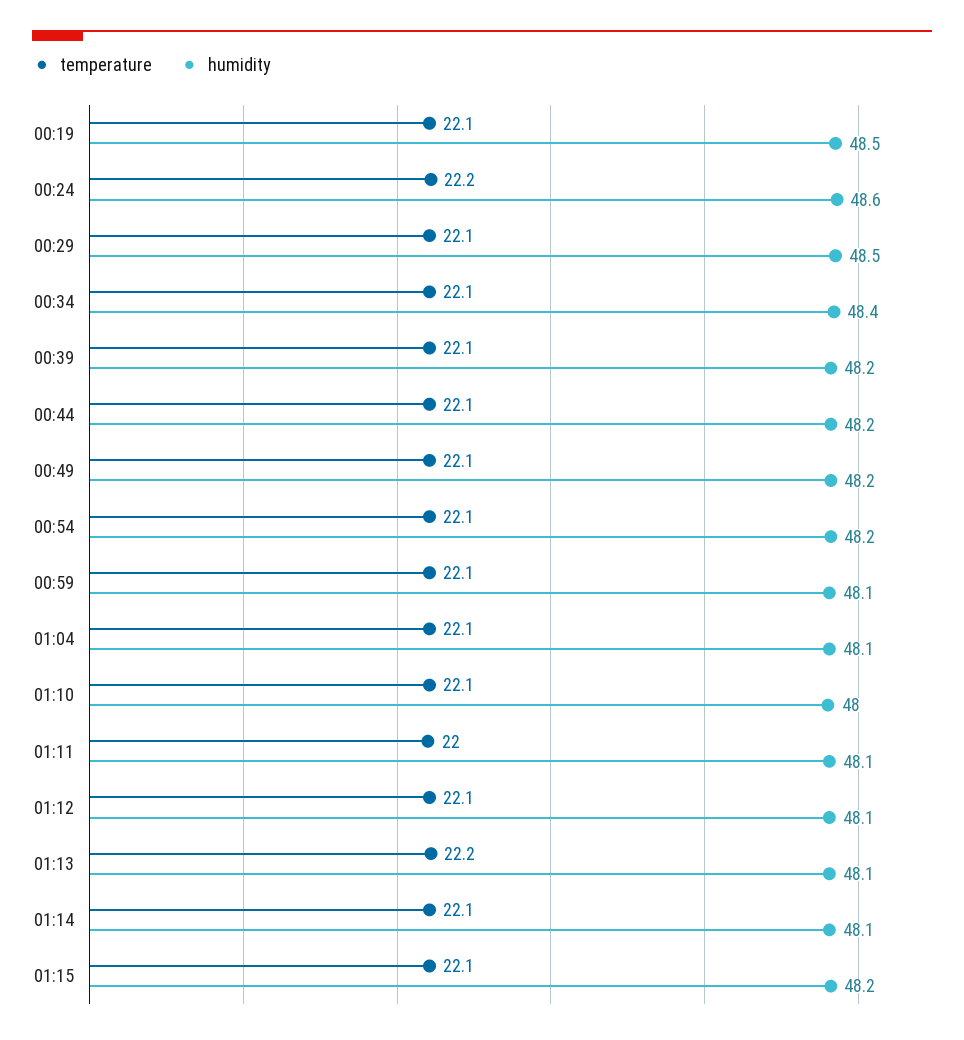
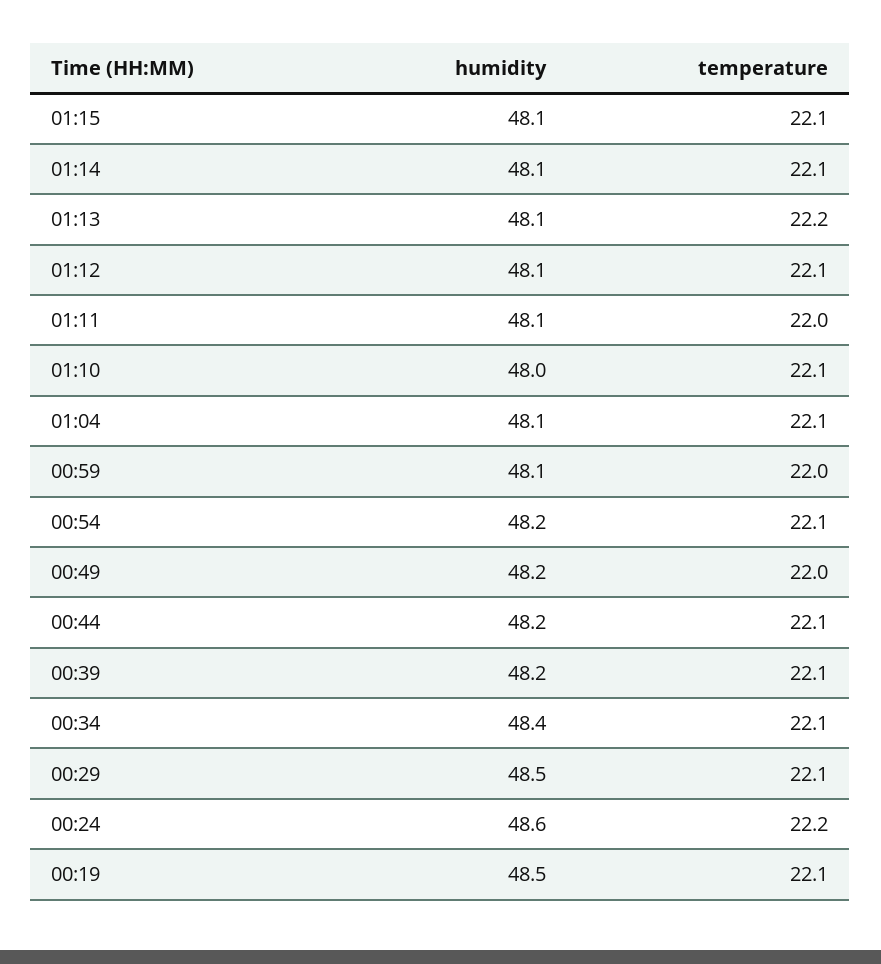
  {
    "temperature": {
      "00:19": 22.1,
      "00:24": 22.2,
      "00:29": 22.1,
      "00:34": 22.1,
      "00:39": 22.1,
      "00:44": 22.1,
-     "00:49": 22.1,
+     "00:49": 22,
      "00:54": 22.1,
-     "00:59": 22.1,
+     "00:59": 22,
      "01:04": 22.1,
      "01:10": 22.1,
      "01:11": 22,
      "01:12": 22.1,
      "01:13": 22.2,
      "01:14": 22.1,
      "01:15": 22.1
    },
    "humidity": {
      "00:19": 48.5,
      "00:24": 48.6,
      "00:29": 48.5,
      "00:34": 48.4,
      "00:39": 48.2,
      "00:44": 48.2,
      "00:49": 48.2,
      "00:54": 48.2,
      "00:59": 48.1,
      "01:04": 48.1,
      "01:10": 48,
      "01:11": 48.1,
      "01:12": 48.1,
      "01:13": 48.1,
      "01:14": 48.1,
-     "01:15": 48.2
+     "01:15": 48.1
    }
  }

